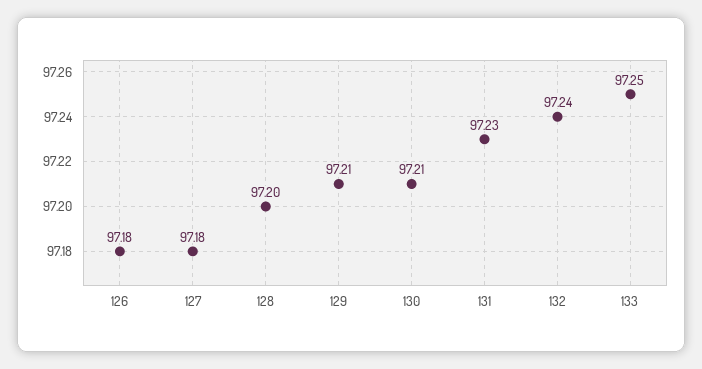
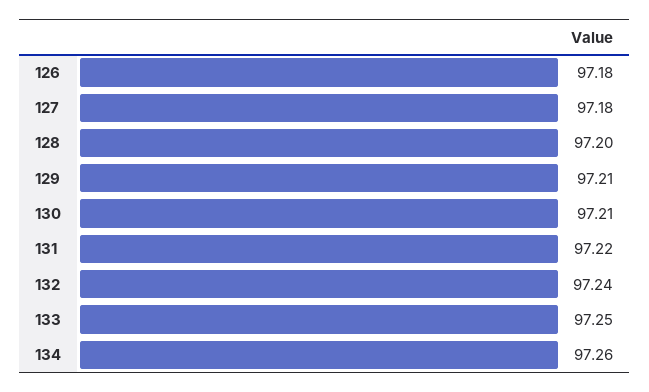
  {
    "126": 97.18,
    "127": 97.18,
    "128": 97.2,
    "129": 97.21,
    "130": 97.21,
-   "131": 97.23,
+   "131": 97.22,
    "132": 97.24,
-   "133": 97.25
+   "133": 97.25,
+   "134": 97.26
  }

